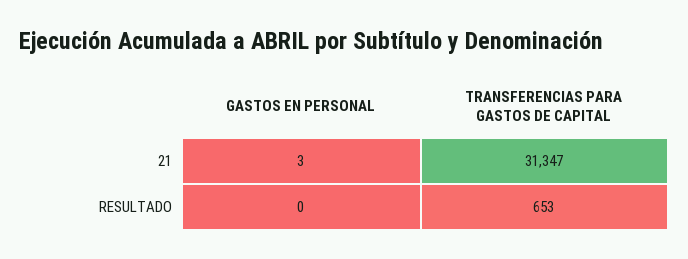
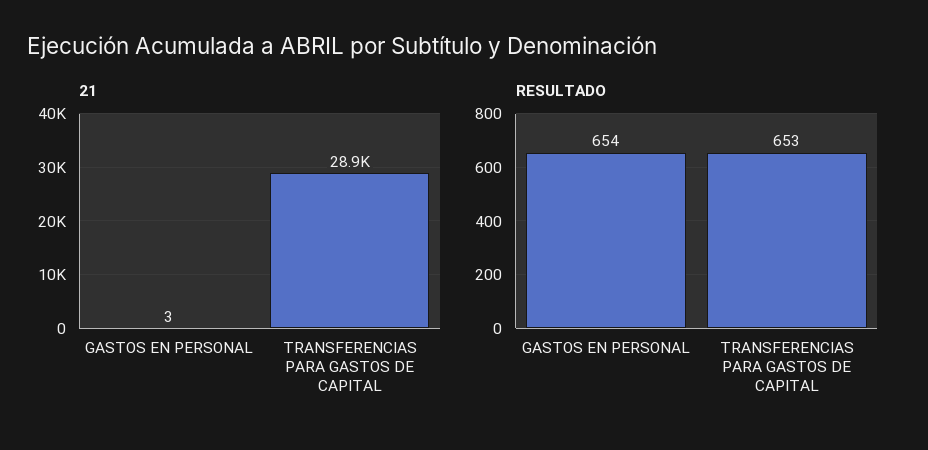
  {
    "21": {
      "GASTOS EN PERSONAL": 3,
-     "TRANSFERENCIAS PARA GASTOS DE CAPITAL": 31347
+     "TRANSFERENCIAS PARA GASTOS DE CAPITAL": 28900
    },
    "RESULTADO": {
-     "GASTOS EN PERSONAL": 0,
+     "GASTOS EN PERSONAL": 654,
      "TRANSFERENCIAS PARA GASTOS DE CAPITAL": 653
    }
  }

